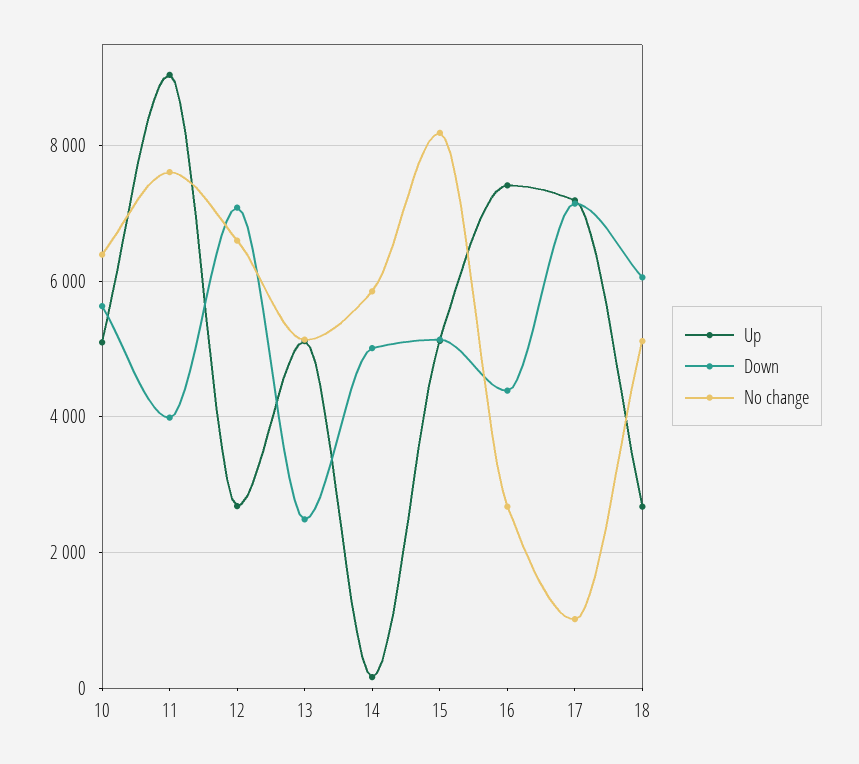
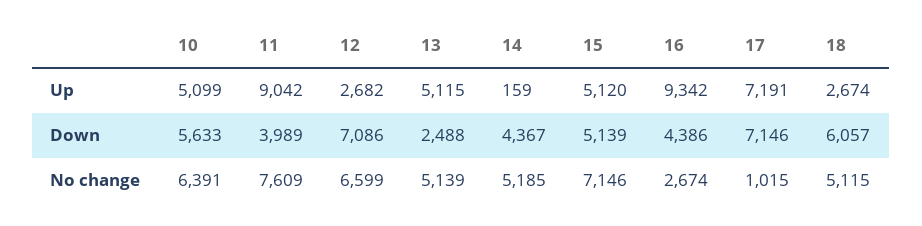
  {
    "Up": {
      "10": 5099,
      "11": 9042,
      "12": 2682,
      "13": 5115,
      "14": 159,
      "15": 5120,
-     "16": 7400,
+     "16": 9342,
      "17": 7191,
      "18": 2674
    },
    "Down": {
      "10": 5633,
      "11": 3989,
      "12": 7086,
      "13": 2488,
-     "14": 5000,
+     "14": 4367,
      "15": 5139,
      "16": 4386,
      "17": 7146,
      "18": 6057
    },
    "No change": {
      "10": 6391,
      "11": 7609,
      "12": 6599,
      "13": 5139,
-     "14": 5800,
+     "14": 5185,
-     "15": 8200,
+     "15": 7146,
      "16": 2674,
      "17": 1015,
      "18": 5115
    }
  }

